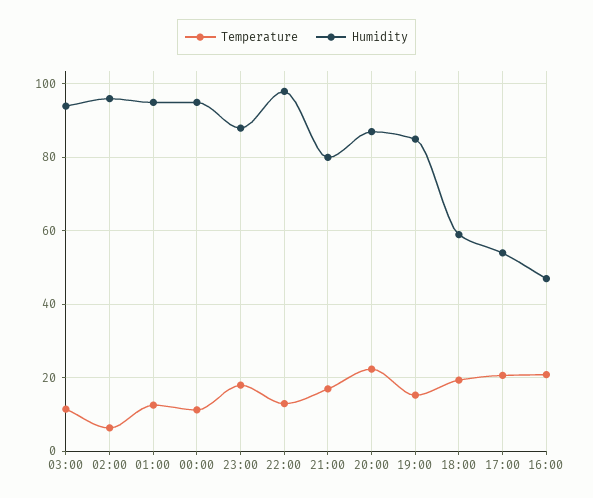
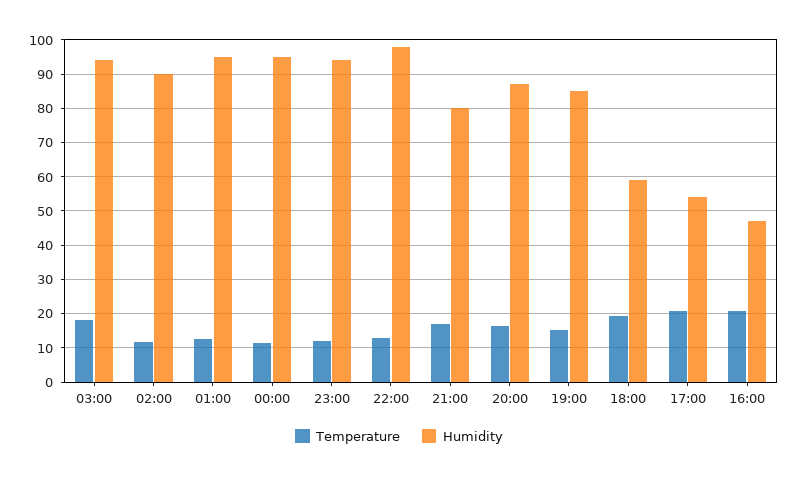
  {
    "Temperature": {
-     "03:00": 12,
+     "03:00": 18,
-     "02:00": 6,
+     "02:00": 12,
      "01:00": 12,
      "00:00": 12,
-     "23:00": 18,
+     "23:00": 12,
      "22:00": 14,
      "21:00": 18,
-     "20:00": 22,
+     "20:00": 16,
      "19:00": 16,
      "18:00": 20,
      "17:00": 20,
      "16:00": 20
    },
    "Humidity": {
      "03:00": 94,
-     "02:00": 96,
+     "02:00": 90,
      "01:00": 96,
      "00:00": 96,
-     "23:00": 88,
+     "23:00": 94,
      "22:00": 98,
      "21:00": 80,
      "20:00": 88,
      "19:00": 86,
      "18:00": 60,
      "17:00": 54,
      "16:00": 48
    }
  }

